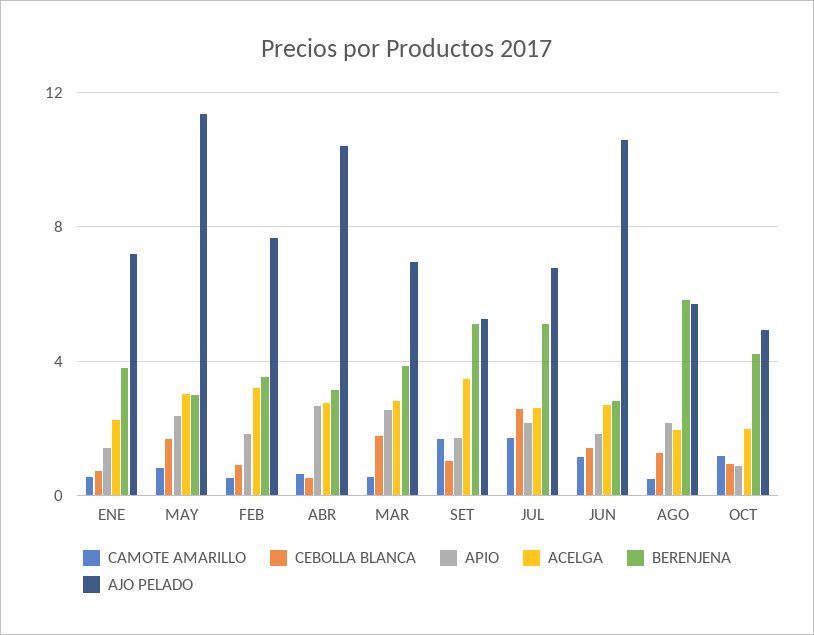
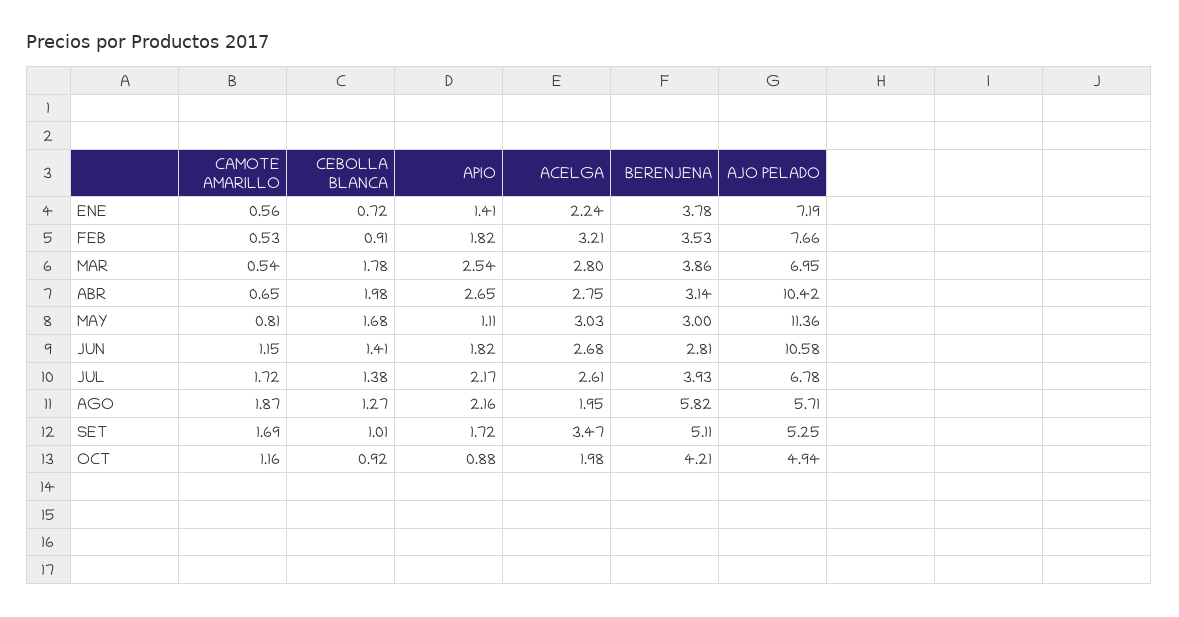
  {
    "CAMOTE AMARILLO": {
      "ENE": 0.56,
      "MAY": 0.81,
      "FEB": 0.53,
      "ABR": 0.65,
      "MAR": 0.54,
      "SET": 1.69,
      "JUL": 1.72,
      "JUN": 1.15,
-     "AGO": 0.5,
+     "AGO": 1.87,
      "OCT": 1.16
    },
    "CEBOLLA BLANCA": {
      "ENE": 0.72,
      "MAY": 1.68,
      "FEB": 0.91,
-     "ABR": 0.5,
+     "ABR": 1.98,
      "MAR": 1.78,
      "SET": 1.01,
-     "JUL": 2.5,
+     "JUL": 1.38,
      "JUN": 1.41,
      "AGO": 1.27,
      "OCT": 0.92
    },
    "APIO": {
      "ENE": 1.41,
-     "MAY": 2.5,
+     "MAY": 1.11,
      "FEB": 1.82,
      "ABR": 2.65,
      "MAR": 2.54,
      "SET": 1.72,
      "JUL": 2.17,
      "JUN": 1.82,
      "AGO": 2.16,
      "OCT": 0.88
    },
    "ACELGA": {
      "ENE": 2.24,
      "MAY": 3.03,
      "FEB": 3.21,
      "ABR": 2.75,
      "MAR": 2.8,
      "SET": 3.47,
      "JUL": 2.61,
      "JUN": 2.68,
      "AGO": 1.95,
      "OCT": 1.98
    },
    "BERENJENA": {
      "ENE": 3.78,
      "MAY": 3,
      "FEB": 3.53,
      "ABR": 3.14,
      "MAR": 3.86,
      "SET": 5.11,
-     "JUL": 5,
+     "JUL": 3.93,
      "JUN": 2.81,
      "AGO": 5.82,
      "OCT": 4.21
    },
    "AJO PELADO": {
      "ENE": 7.19,
      "MAY": 11.36,
      "FEB": 7.66,
      "ABR": 10.42,
      "MAR": 6.95,
      "SET": 5.25,
      "JUL": 6.78,
      "JUN": 10.58,
      "AGO": 5.71,
      "OCT": 4.94
    }
  }

